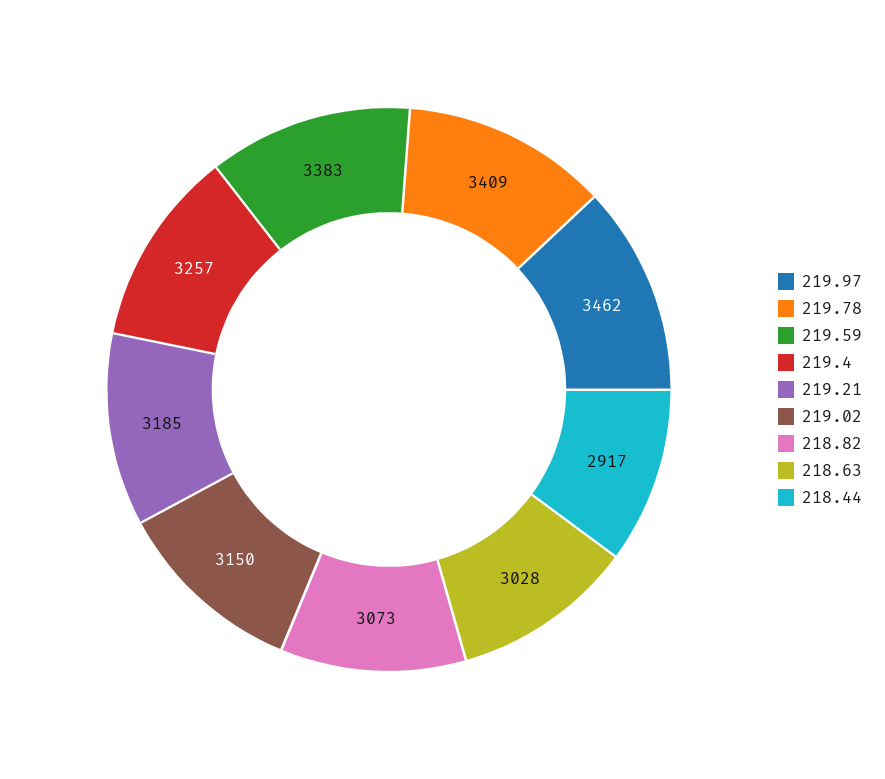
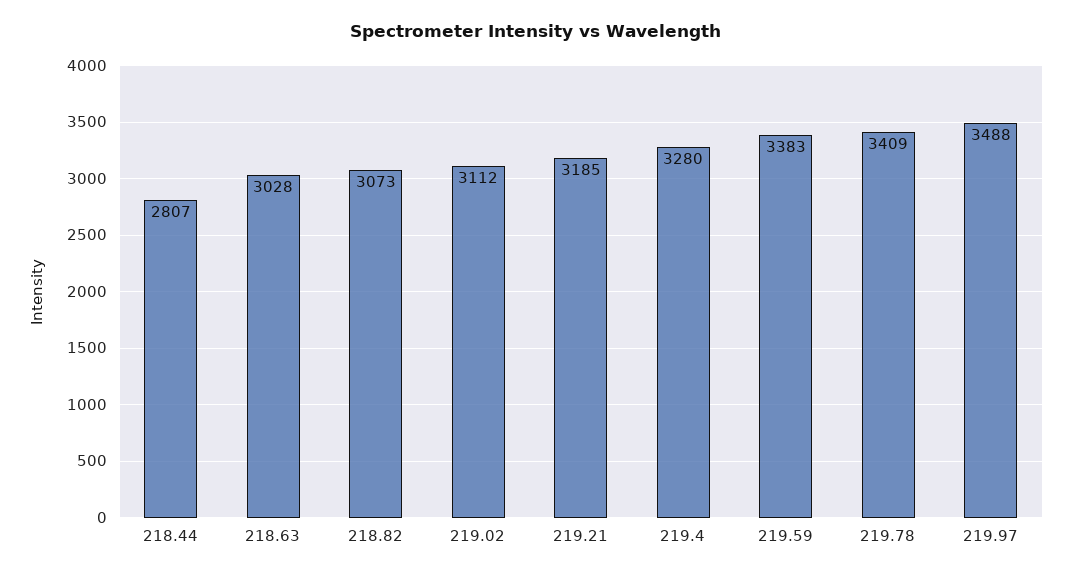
  {
-   "219.97": 3462,
+   "219.97": 3488,
    "219.78": 3409,
    "219.59": 3383,
-   "219.4": 3257,
+   "219.4": 3280,
    "219.21": 3185,
-   "219.02": 3150,
+   "219.02": 3112,
    "218.82": 3073,
    "218.63": 3028,
-   "218.44": 2917
+   "218.44": 2807
  }

